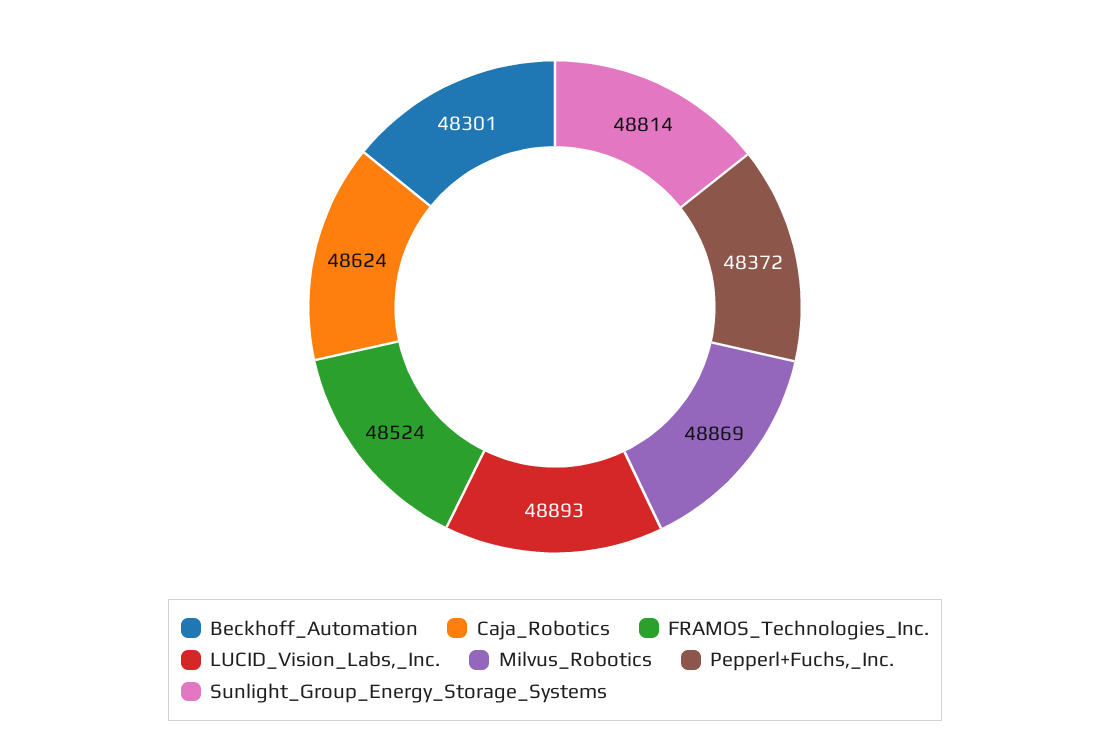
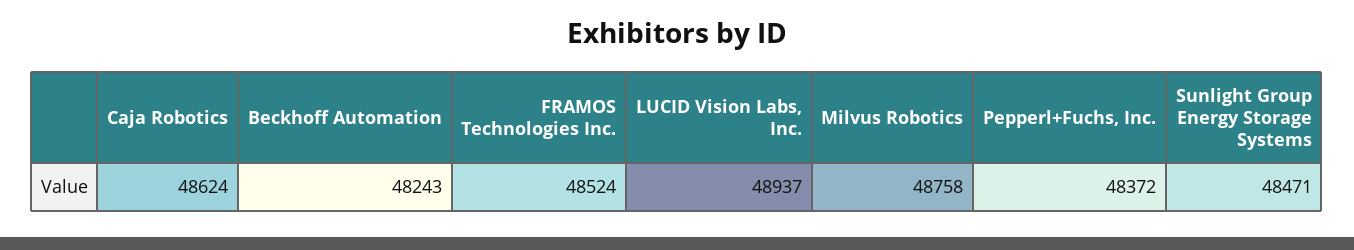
  {
-   "Beckhoff_Automation": 48301,
+   "Beckhoff_Automation": 48243,
    "Caja_Robotics": 48624,
    "FRAMOS_Technologies_Inc.": 48524,
-   "LUCID_Vision_Labs,_Inc.": 48893,
+   "LUCID_Vision_Labs,_Inc.": 48937,
-   "Milvus_Robotics": 48869,
+   "Milvus_Robotics": 48758,
    "Pepperl+Fuchs,_Inc.": 48372,
-   "Sunlight_Group_Energy_Storage_Systems": 48814
+   "Sunlight_Group_Energy_Storage_Systems": 48471
  }

